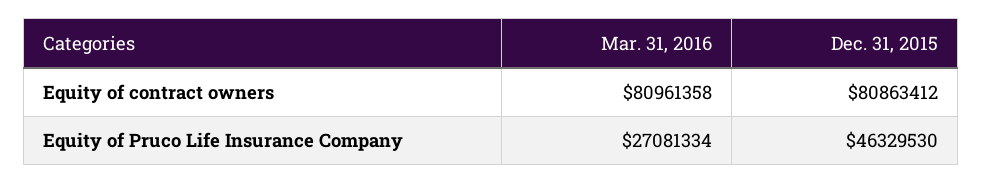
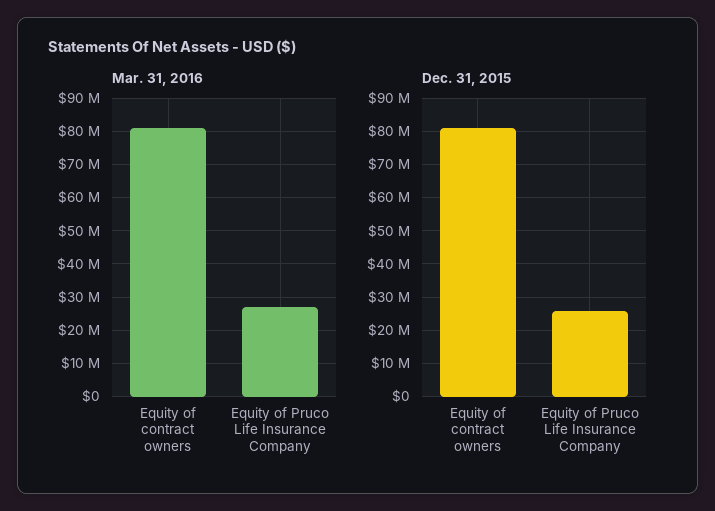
  {
    "Mar. 31, 2016": {
      "Equity of contract owners": 80961358,
      "Equity of Pruco Life Insurance Company": 27081334
    },
    "Dec. 31, 2015": {
      "Equity of contract owners": 80863412,
-     "Equity of Pruco Life Insurance Company": 46329530
+     "Equity of Pruco Life Insurance Company": 26000000
    }
  }

